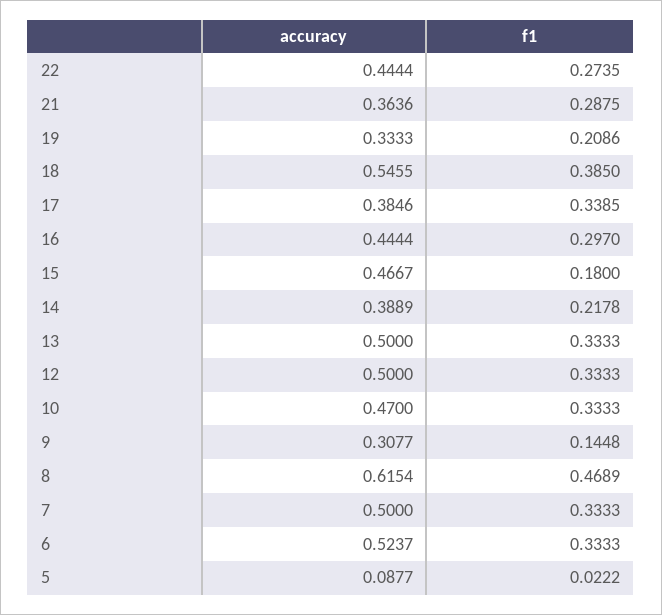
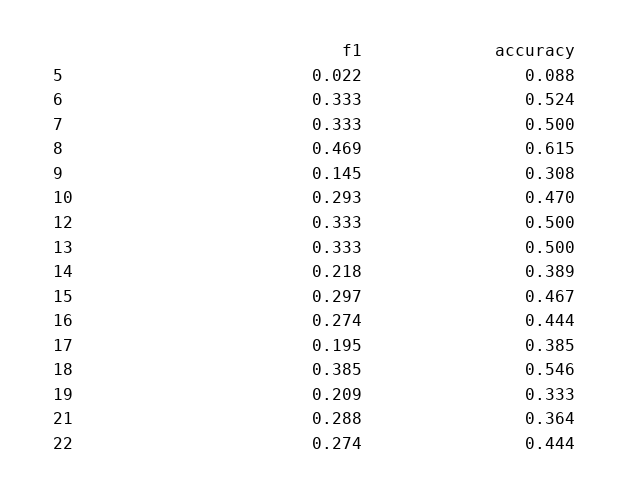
  {
    "accuracy": {
      "22": 0.4444,
      "21": 0.3636,
      "19": 0.3333,
      "18": 0.5455,
      "17": 0.3846,
      "16": 0.4444,
      "15": 0.4667,
      "14": 0.3889,
      "13": 0.5,
      "12": 0.5,
      "10": 0.47,
      "9": 0.3077,
      "8": 0.6154,
      "7": 0.5,
      "6": 0.5237,
      "5": 0.0877
    },
    "f1": {
      "22": 0.2735,
      "21": 0.2875,
      "19": 0.2086,
      "18": 0.385,
-     "17": 0.3385,
+     "17": 0.195,
-     "16": 0.297,
+     "16": 0.274,
-     "15": 0.18,
+     "15": 0.297,
      "14": 0.2178,
      "13": 0.3333,
      "12": 0.3333,
-     "10": 0.3333,
+     "10": 0.293,
      "9": 0.1448,
      "8": 0.4689,
      "7": 0.3333,
      "6": 0.3333,
      "5": 0.0222
    }
  }

